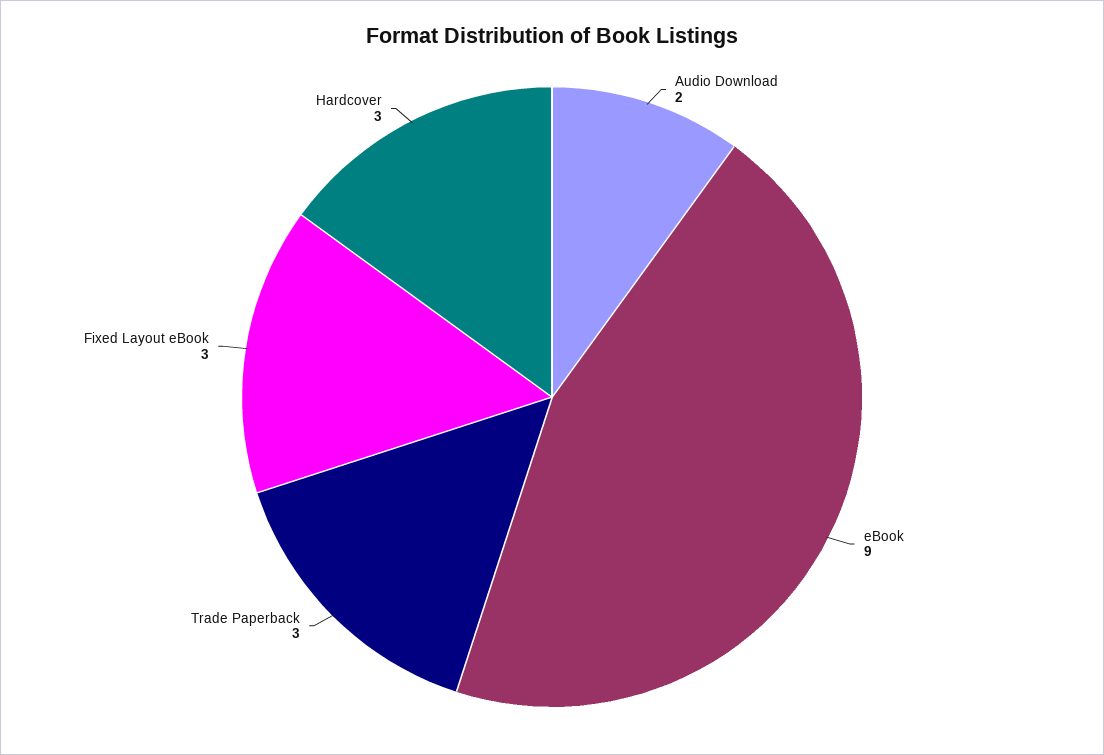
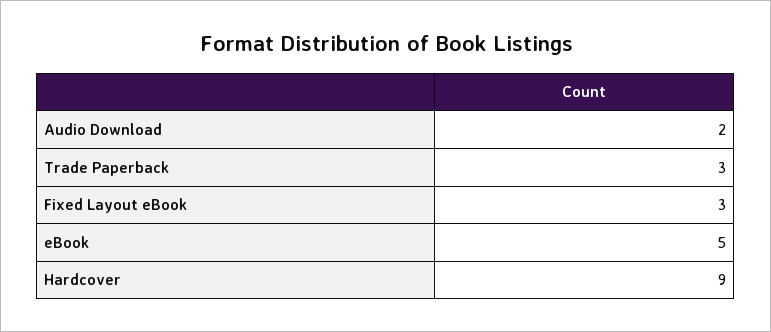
  {
    "Audio Download": 2,
-   "eBook": 9,
+   "eBook": 5,
    "Trade Paperback": 3,
    "Fixed Layout eBook": 3,
-   "Hardcover": 3
+   "Hardcover": 9
  }

